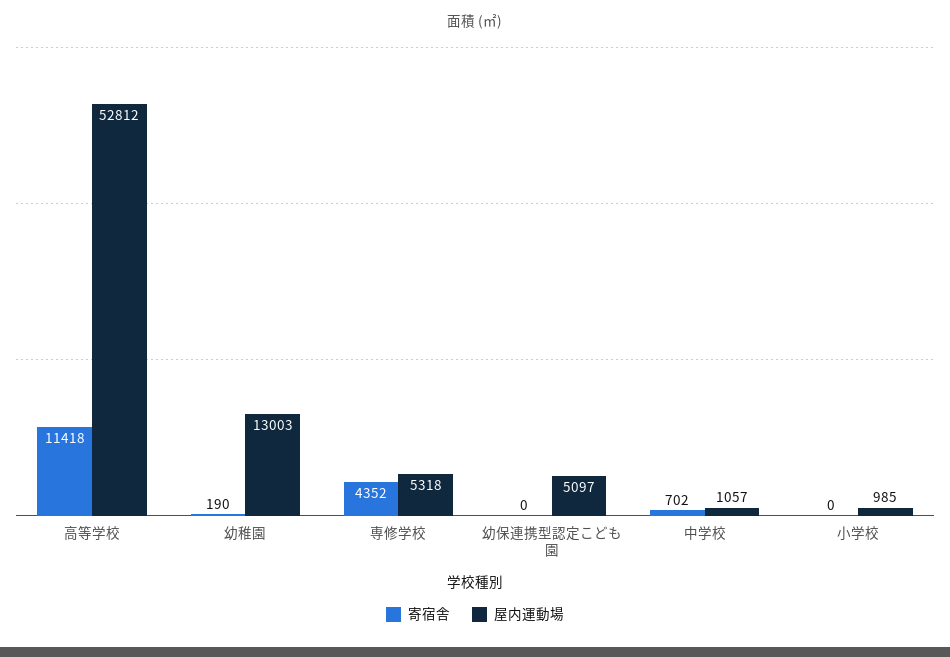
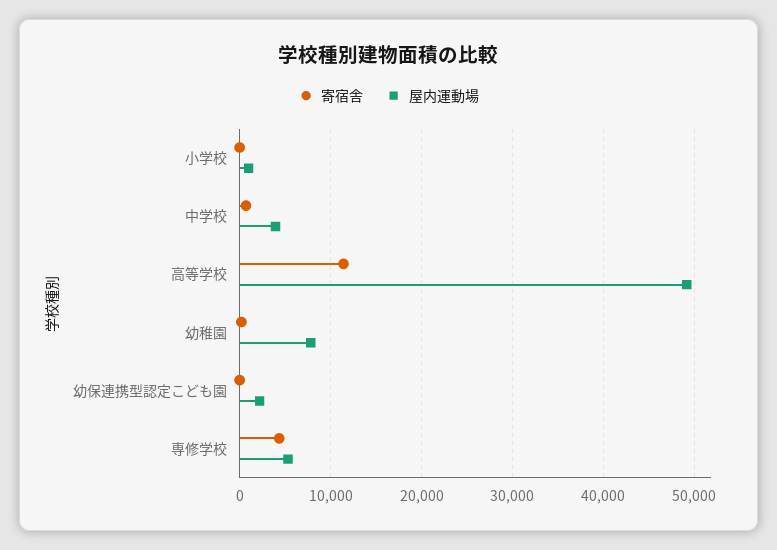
  {
    "寄宿舎": {
      "高等学校": 11418,
      "幼稚園": 190,
      "専修学校": 4352,
      "幼保連携型認定こども園": 0,
      "中学校": 702,
      "小学校": 0
    },
    "屋内運動場": {
-     "高等学校": 52812,
+     "高等学校": 49000,
-     "幼稚園": 13003,
+     "幼稚園": 8000,
      "専修学校": 5318,
-     "幼保連携型認定こども園": 5097,
+     "幼保連携型認定こども園": 2000,
-     "中学校": 1057,
+     "中学校": 4000,
      "小学校": 985
    }
  }

